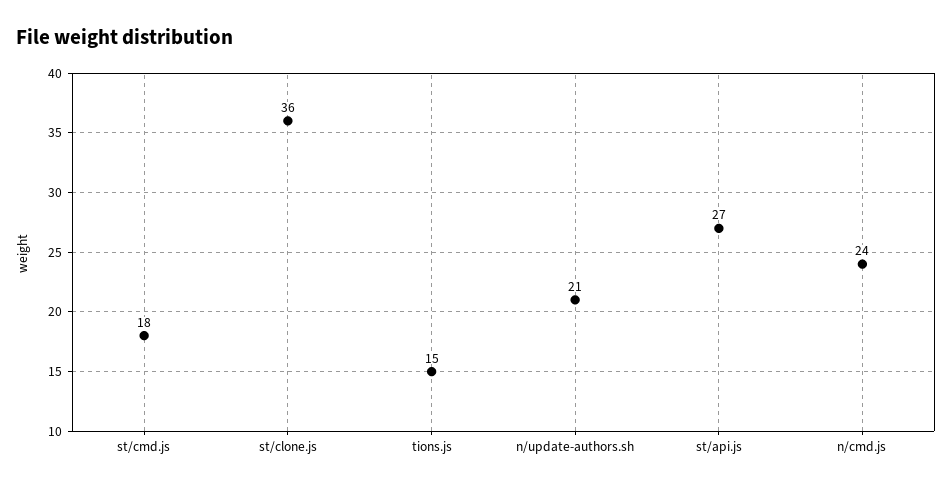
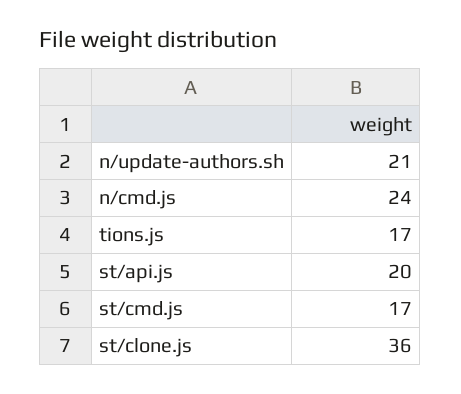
  {
-   "st/cmd.js": 18,
+   "st/cmd.js": 17,
    "st/clone.js": 36,
-   "tions.js": 15,
+   "tions.js": 17,
    "n/update-authors.sh": 21,
-   "st/api.js": 27,
+   "st/api.js": 20,
    "n/cmd.js": 24
  }

